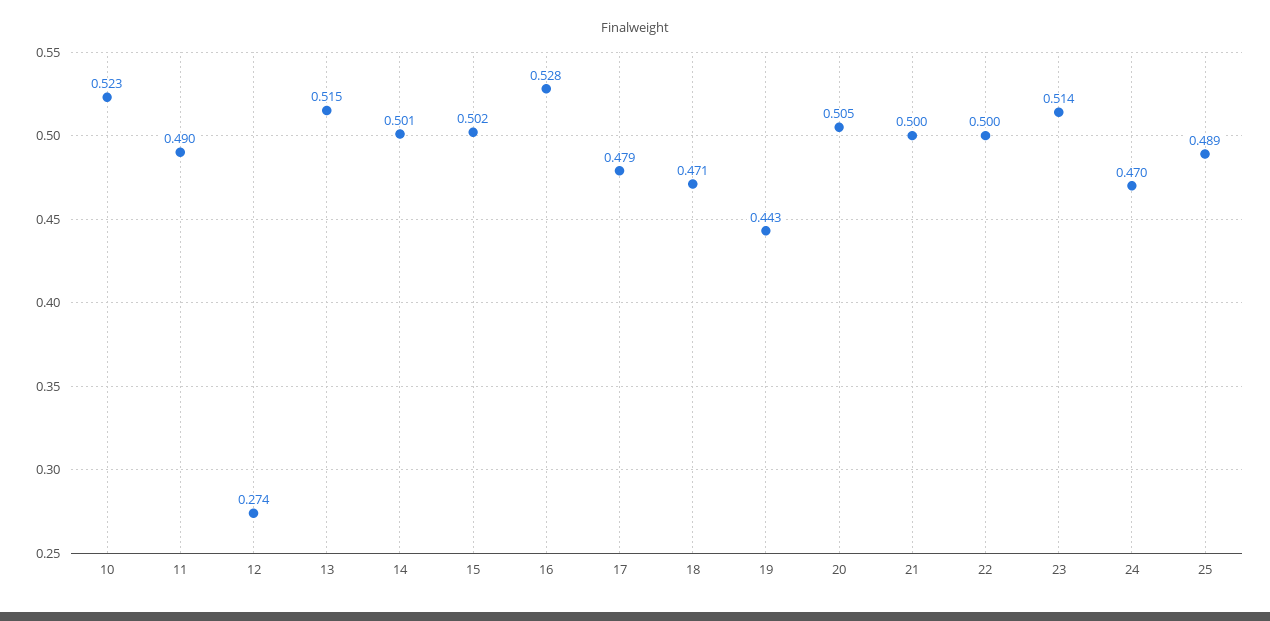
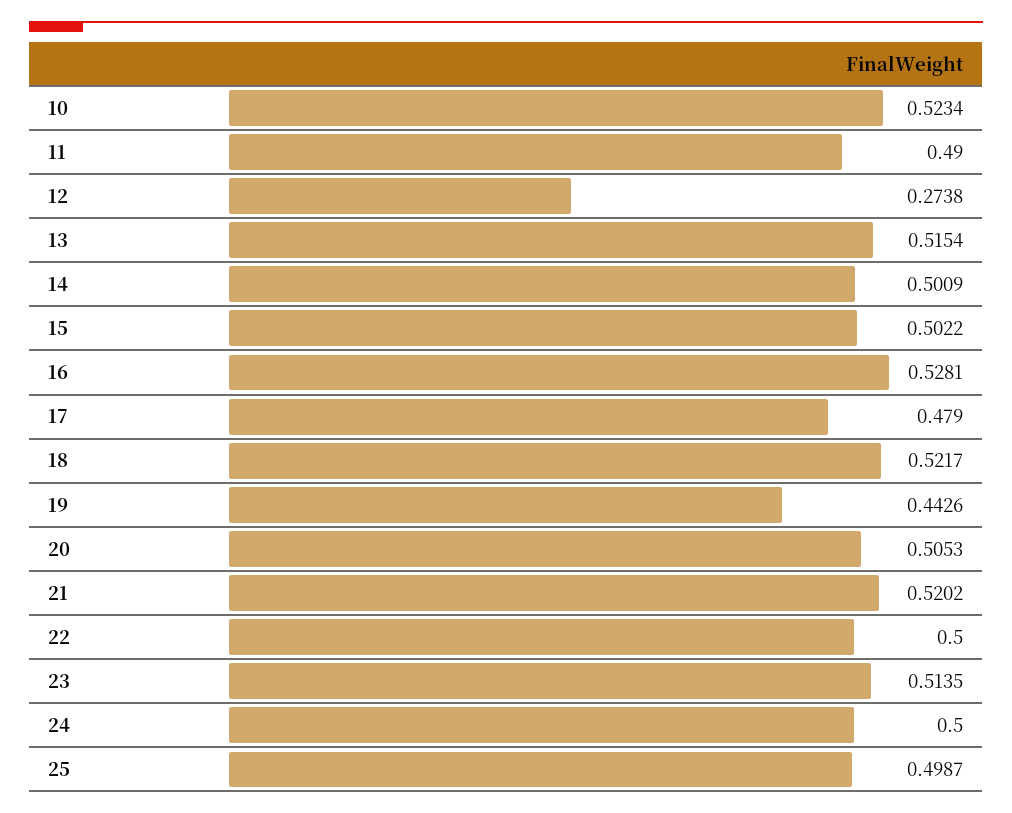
  {
    "10": 0.5234,
    "11": 0.49,
    "12": 0.2738,
    "13": 0.5154,
    "14": 0.5009,
    "15": 0.5022,
    "16": 0.5281,
    "17": 0.479,
-   "18": 0.471,
+   "18": 0.5217,
    "19": 0.4426,
    "20": 0.5053,
-   "21": 0.5,
+   "21": 0.5202,
    "22": 0.5,
    "23": 0.5135,
-   "24": 0.47,
+   "24": 0.5,
-   "25": 0.489
+   "25": 0.4987
  }

